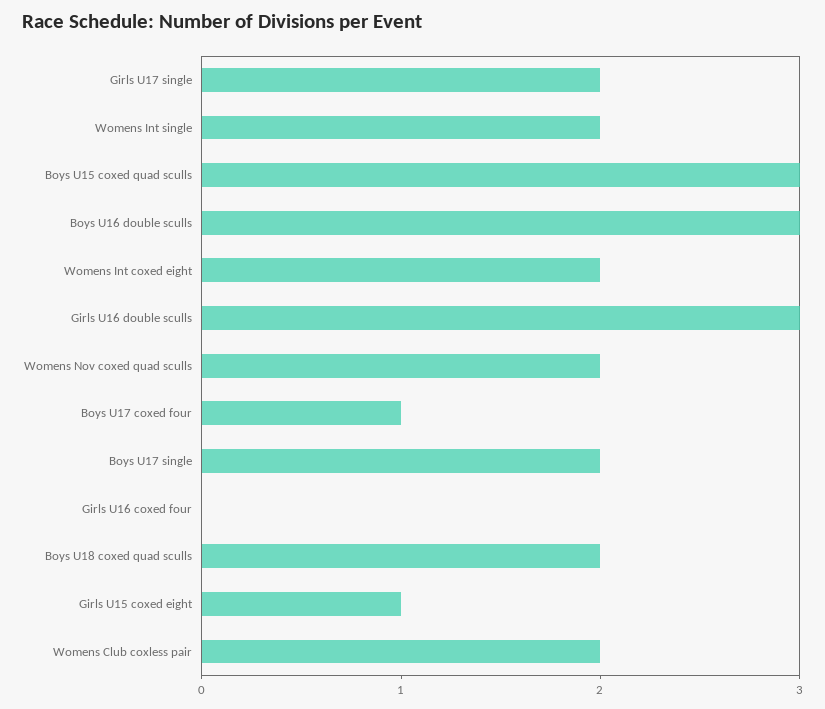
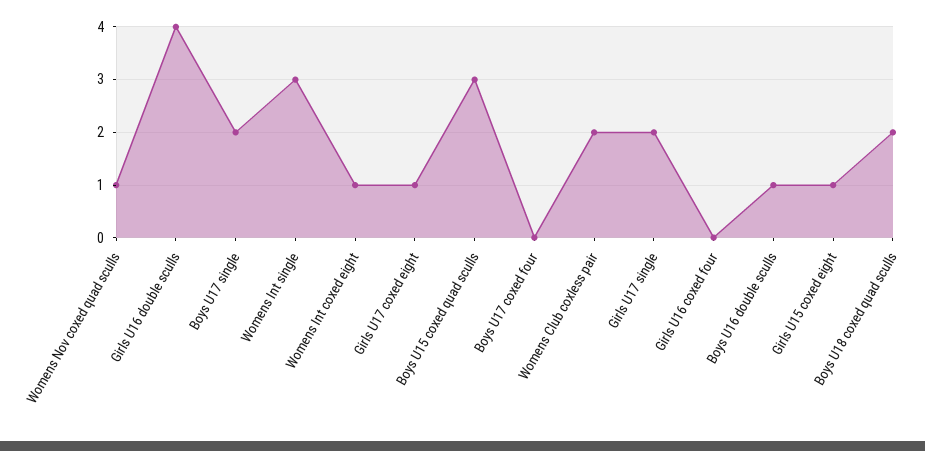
  {
    "Girls U17 single": 2,
-   "Womens Int single": 2,
+   "Womens Int single": 3,
    "Boys U15 coxed quad sculls": 3,
-   "Boys U16 double sculls": 3,
+   "Boys U16 double sculls": 1,
-   "Womens Int coxed eight": 2,
+   "Womens Int coxed eight": 1,
-   "Girls U16 double sculls": 3,
+   "Girls U16 double sculls": 4,
-   "Womens Nov coxed quad sculls": 2,
+   "Womens Nov coxed quad sculls": 1,
-   "Boys U17 coxed four": 1,
+   "Boys U17 coxed four": 0,
    "Boys U17 single": 2,
    "Girls U16 coxed four": 0,
    "Boys U18 coxed quad sculls": 2,
    "Girls U15 coxed eight": 1,
-   "Womens Club coxless pair": 2
+   "Womens Club coxless pair": 2,
+   "Girls U17 coxed eight": 1
  }

